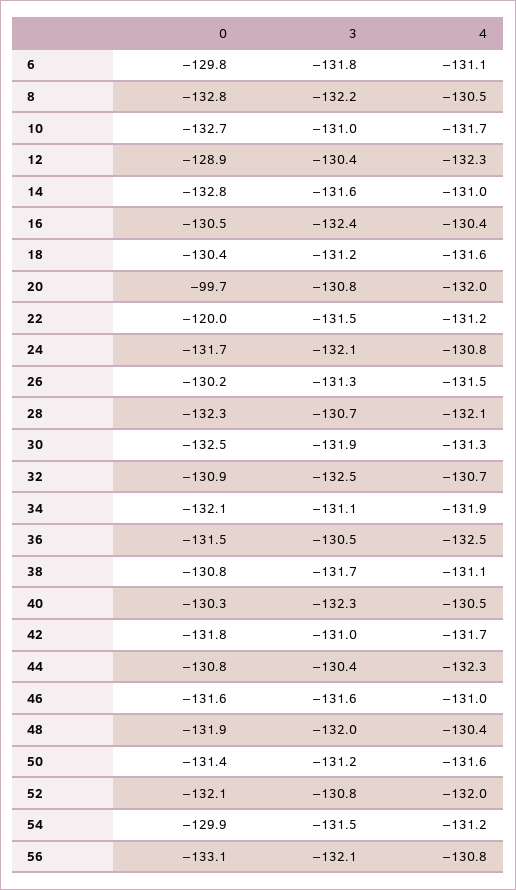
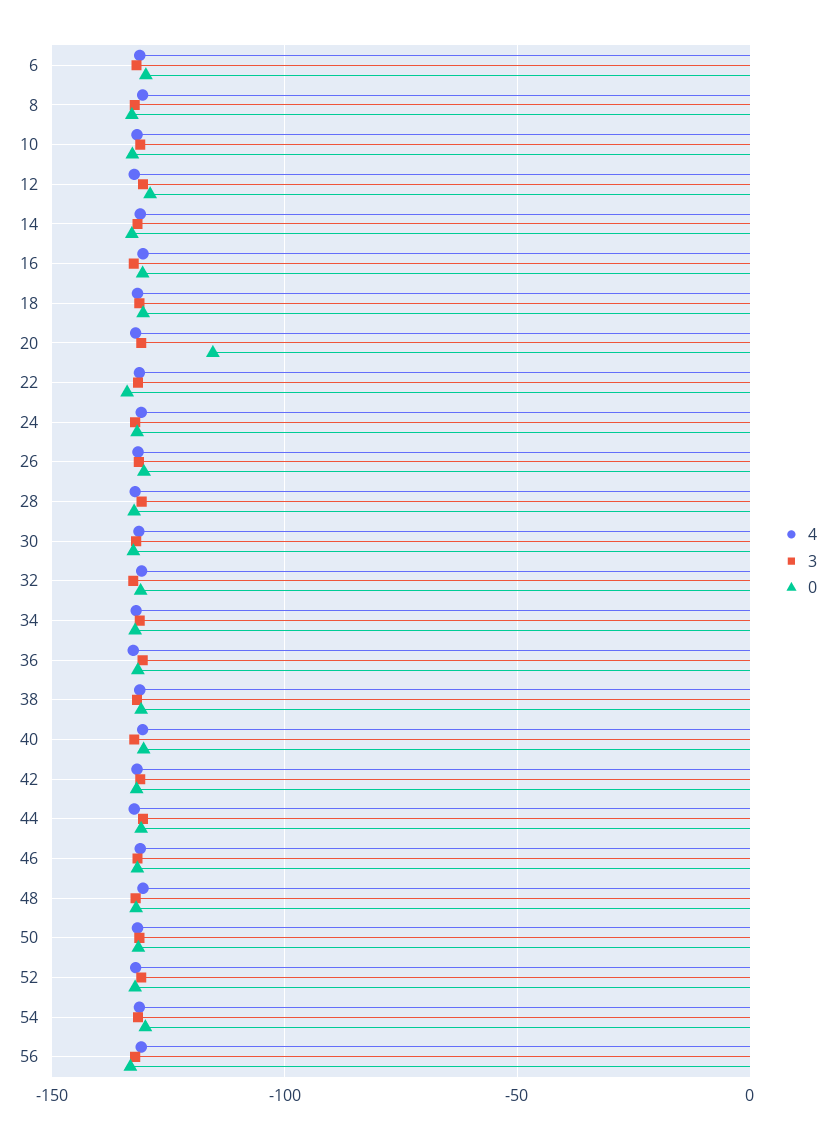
  {
    "0": {
      "6": -129.8,
      "8": -132.8,
      "10": -132.7,
      "12": -128.9,
      "14": -132.8,
      "16": -130.5,
      "18": -130.4,
-     "20": -99.7,
+     "20": -115,
-     "22": -120,
+     "22": -135,
      "24": -131.7,
      "26": -130.2,
      "28": -132.3,
      "30": -132.5,
      "32": -130.9,
      "34": -132.1,
      "36": -131.5,
      "38": -130.8,
      "40": -130.3,
      "42": -131.8,
      "44": -130.8,
      "46": -131.6,
      "48": -131.9,
      "50": -131.4,
      "52": -132.1,
      "54": -129.9,
      "56": -133.1
    },
    "3": {
      "6": -131.8,
      "8": -132.2,
      "10": -131,
      "12": -130.4,
      "14": -131.6,
      "16": -132.4,
      "18": -131.2,
      "20": -130.8,
      "22": -131.5,
      "24": -132.1,
      "26": -131.3,
      "28": -130.7,
      "30": -131.9,
      "32": -132.5,
      "34": -131.1,
      "36": -130.5,
      "38": -131.7,
      "40": -132.3,
      "42": -131,
      "44": -130.4,
      "46": -131.6,
      "48": -132,
      "50": -131.2,
      "52": -130.8,
      "54": -131.5,
      "56": -132.1
    },
    "4": {
      "6": -131.1,
      "8": -130.5,
      "10": -131.7,
      "12": -132.3,
      "14": -131,
      "16": -130.4,
      "18": -131.6,
      "20": -132,
      "22": -131.2,
      "24": -130.8,
      "26": -131.5,
      "28": -132.1,
      "30": -131.3,
      "32": -130.7,
      "34": -131.9,
      "36": -132.5,
      "38": -131.1,
      "40": -130.5,
      "42": -131.7,
      "44": -132.3,
      "46": -131,
      "48": -130.4,
      "50": -131.6,
      "52": -132,
      "54": -131.2,
      "56": -130.8
    }
  }

